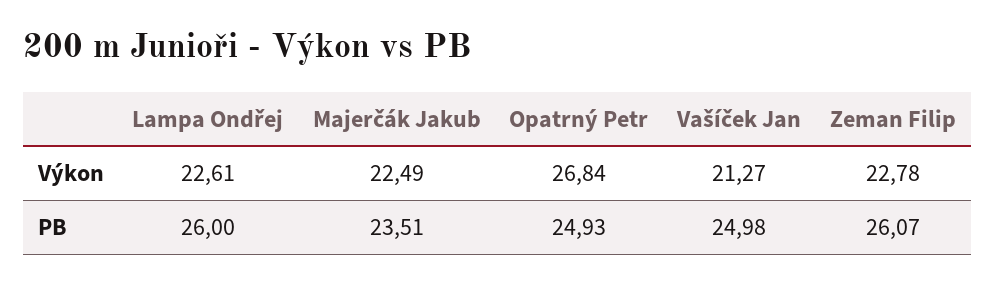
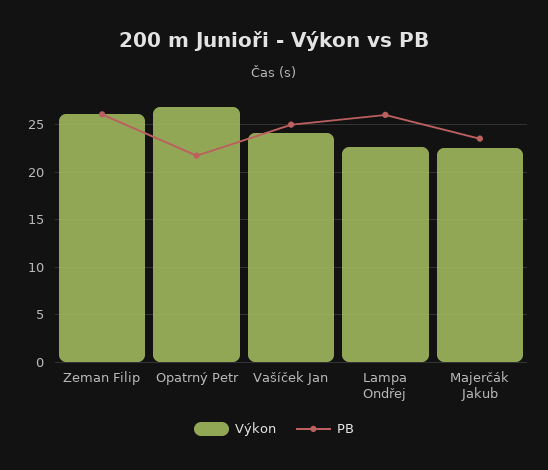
  {
    "Výkon": {
      "Lampa Ondřej": 22.61,
      "Majerčák Jakub": 22.49,
      "Opatrný Petr": 26.84,
-     "Vašíček Jan": 21.27,
+     "Vašíček Jan": 24,
-     "Zeman Filip": 22.78
+     "Zeman Filip": 26
    },
    "PB": {
      "Lampa Ondřej": 26,
      "Majerčák Jakub": 23.51,
-     "Opatrný Petr": 24.93,
+     "Opatrný Petr": 22,
      "Vašíček Jan": 24.98,
      "Zeman Filip": 26.07
    }
  }

